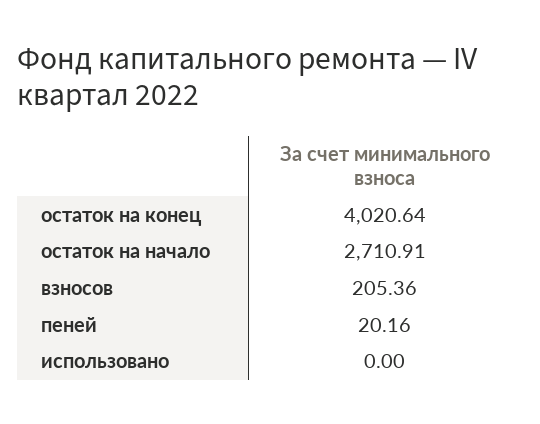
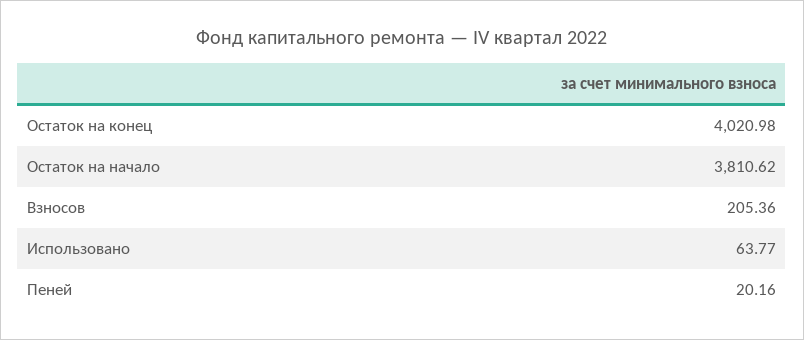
  {
-   "остаток на конец": 4020.64,
+   "остаток на конец": 4020.98,
-   "остаток на начало": 2710.91,
+   "остаток на начало": 3810.62,
    "взносов": 205.36,
    "пеней": 20.16,
-   "использовано": 0
+   "использовано": 63.77
  }

